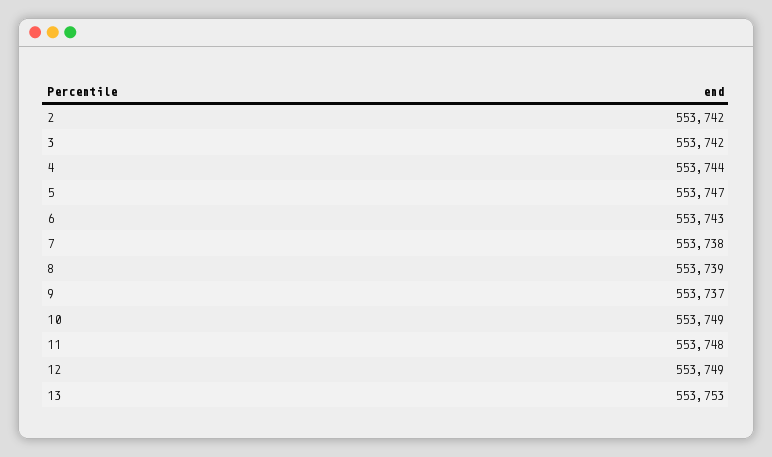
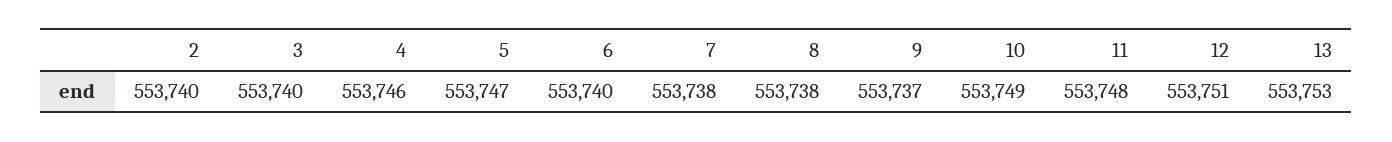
  {
-   "2": 553742,
+   "2": 553740,
-   "3": 553742,
+   "3": 553740,
-   "4": 553744,
+   "4": 553746,
    "5": 553747,
-   "6": 553743,
+   "6": 553740,
    "7": 553738,
-   "8": 553739,
+   "8": 553738,
    "9": 553737,
    "10": 553749,
    "11": 553748,
-   "12": 553749,
+   "12": 553751,
    "13": 553753
  }

